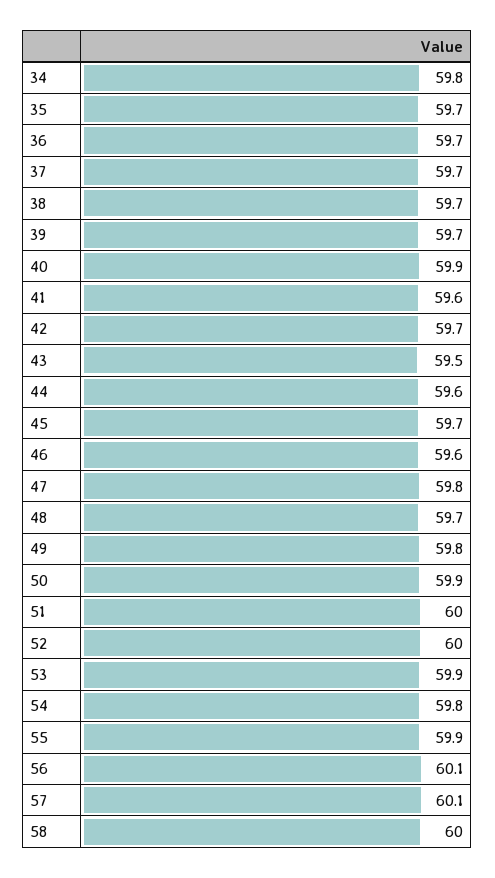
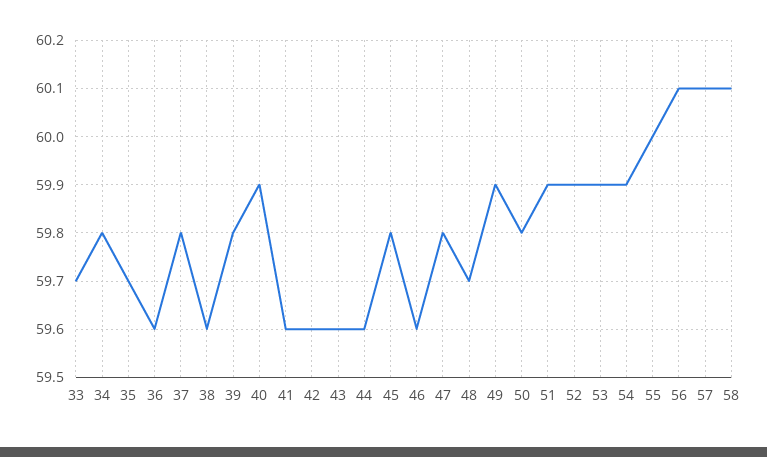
  {
    "34": 59.8,
    "35": 59.7,
-   "36": 59.7,
+   "36": 59.6,
-   "37": 59.7,
+   "37": 59.8,
-   "38": 59.7,
+   "38": 59.6,
-   "39": 59.7,
+   "39": 59.8,
    "40": 59.9,
    "41": 59.6,
-   "42": 59.7,
+   "42": 59.6,
-   "43": 59.5,
+   "43": 59.6,
    "44": 59.6,
-   "45": 59.7,
+   "45": 59.8,
    "46": 59.6,
    "47": 59.8,
    "48": 59.7,
-   "49": 59.8,
+   "49": 59.9,
-   "50": 59.9,
+   "50": 59.8,
-   "51": 60,
+   "51": 59.9,
-   "52": 60,
+   "52": 59.9,
    "53": 59.9,
-   "54": 59.8,
+   "54": 59.9,
-   "55": 59.9,
+   "55": 60,
    "56": 60.1,
    "57": 60.1,
-   "58": 60
+   "58": 60.1,
+   "33": 59.7
  }

